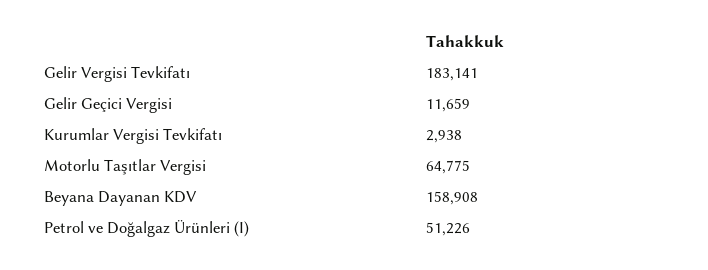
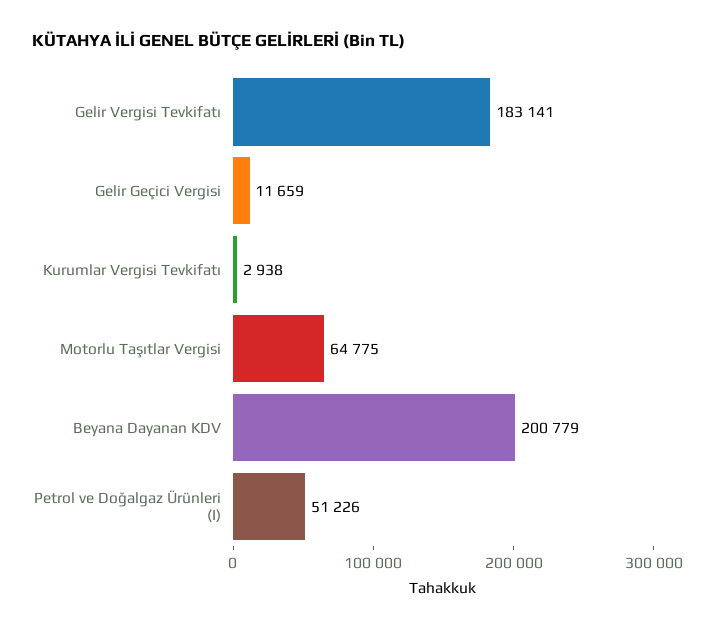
  {
    "Gelir Vergisi Tevkifatı": 183141,
    "Gelir Geçici Vergisi": 11659,
    "Kurumlar Vergisi Tevkifatı": 2938,
    "Motorlu Taşıtlar Vergisi": 64775,
-   "Beyana Dayanan KDV": 158908,
+   "Beyana Dayanan KDV": 200779,
    "Petrol ve Doğalgaz Ürünleri (I)": 51226
  }

